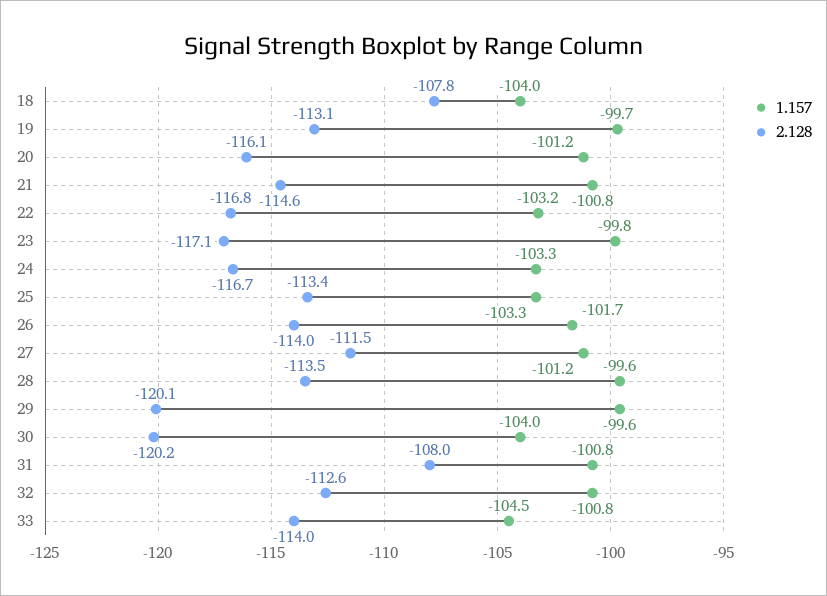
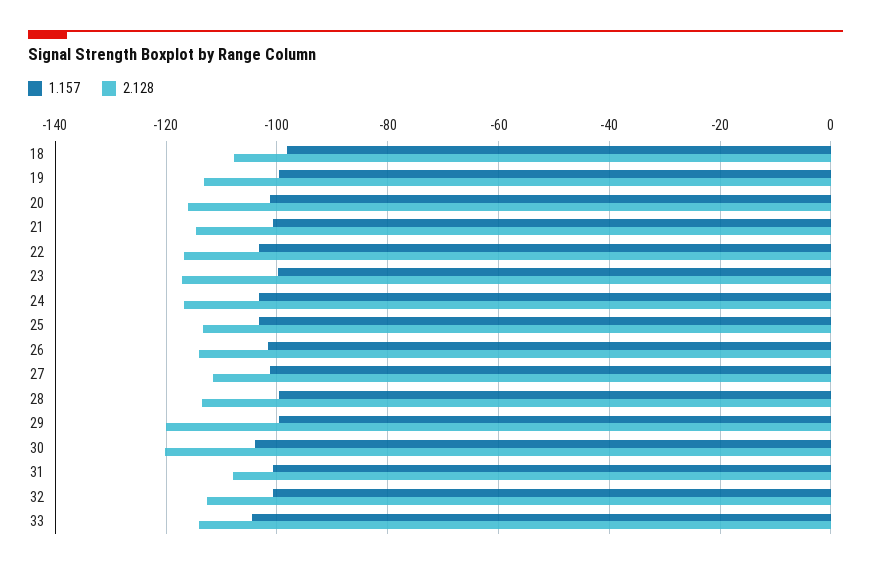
  {
    "1.157": {
-     "18": -104,
+     "18": -98,
      "19": -99.7,
      "20": -101.2,
      "21": -100.8,
      "22": -103.2,
      "23": -99.8,
      "24": -103.3,
      "25": -103.3,
      "26": -101.7,
      "27": -101.2,
      "28": -99.6,
      "29": -99.6,
      "30": -104,
      "31": -100.8,
      "32": -100.8,
      "33": -104.5
    },
    "2.128": {
      "18": -107.8,
      "19": -113.1,
      "20": -116.1,
      "21": -114.6,
      "22": -116.8,
      "23": -117.1,
      "24": -116.7,
      "25": -113.4,
      "26": -114,
      "27": -111.5,
      "28": -113.5,
      "29": -120.1,
      "30": -120.2,
      "31": -108,
      "32": -112.6,
      "33": -114
    }
  }

